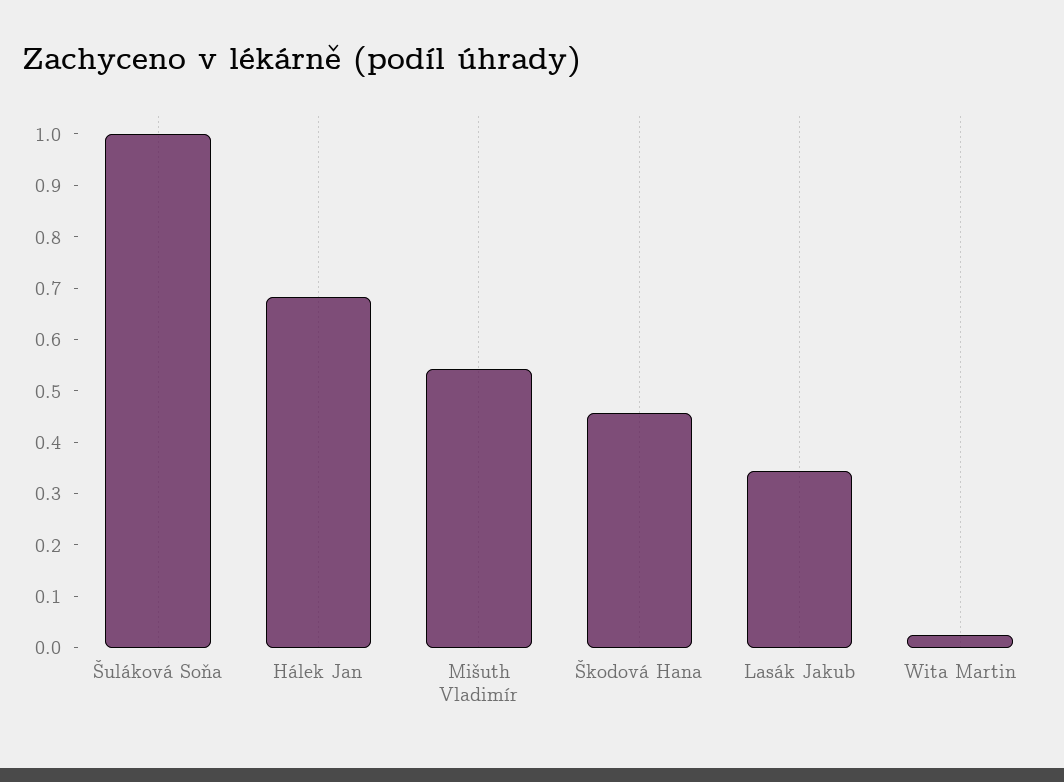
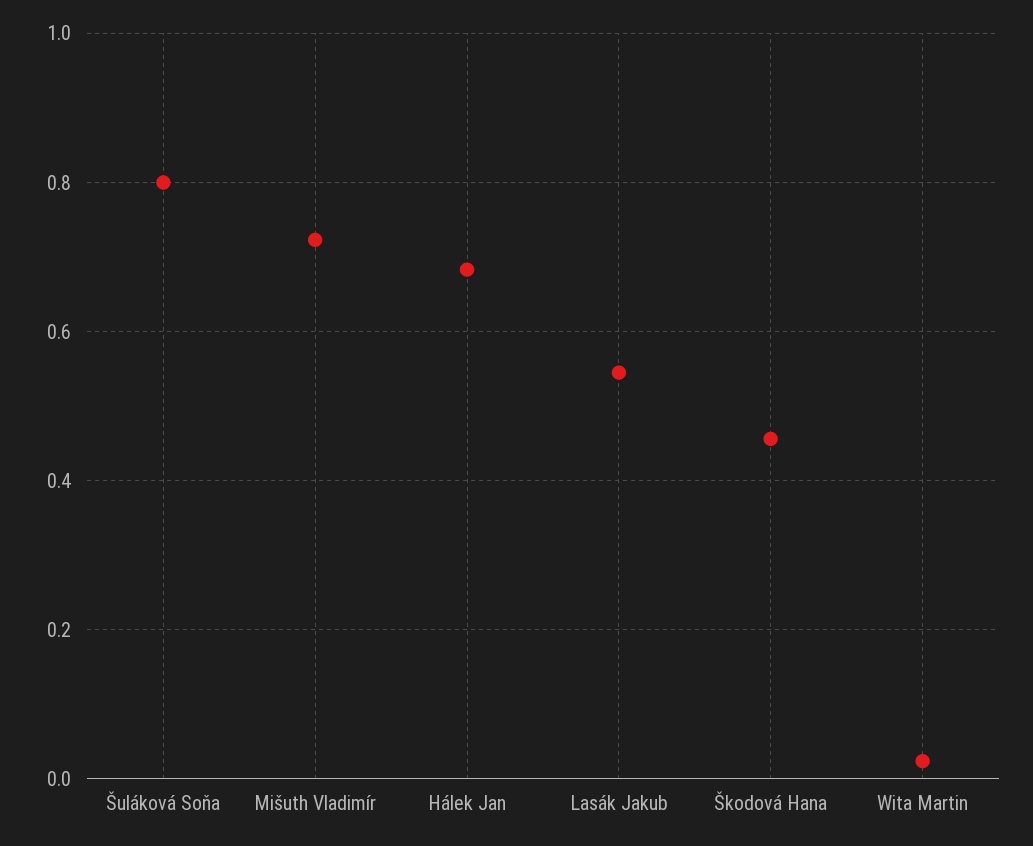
  {
-   "Šuláková Soňa": 1,
+   "Šuláková Soňa": 0.8,
    "Hálek Jan": 0.68,
-   "Mišuth Vladimír": 0.54,
+   "Mišuth Vladimír": 0.72,
    "Škodová Hana": 0.46,
-   "Lasák Jakub": 0.34,
+   "Lasák Jakub": 0.54,
    "Wita Martin": 0.02
  }

